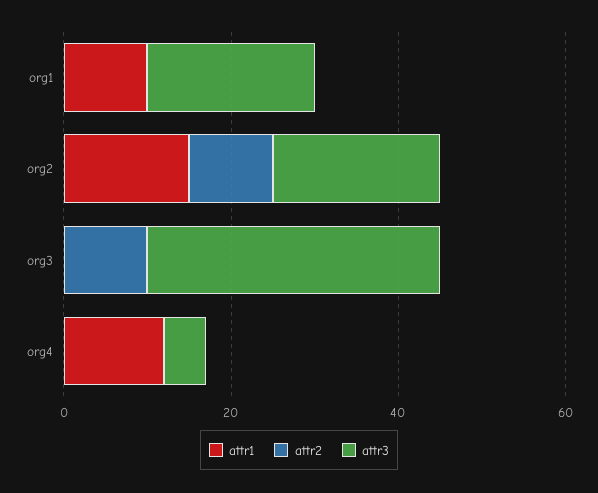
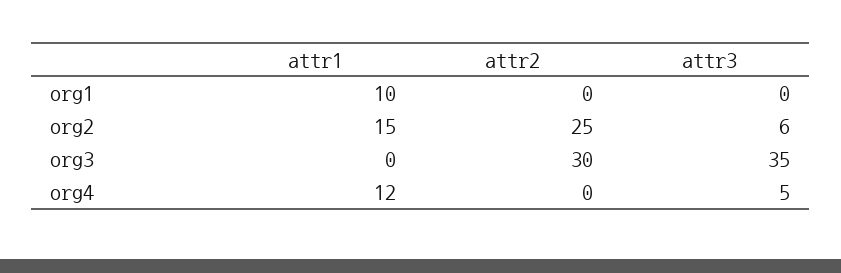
  {
    "attr1": {
      "org1": 10,
      "org2": 15,
      "org3": 0,
      "org4": 12
    },
    "attr2": {
      "org1": 0,
-     "org2": 10,
+     "org2": 25,
-     "org3": 10,
+     "org3": 30,
      "org4": 0
    },
    "attr3": {
-     "org1": 20,
+     "org1": 0,
-     "org2": 20,
+     "org2": 6,
      "org3": 35,
      "org4": 5
    }
  }

